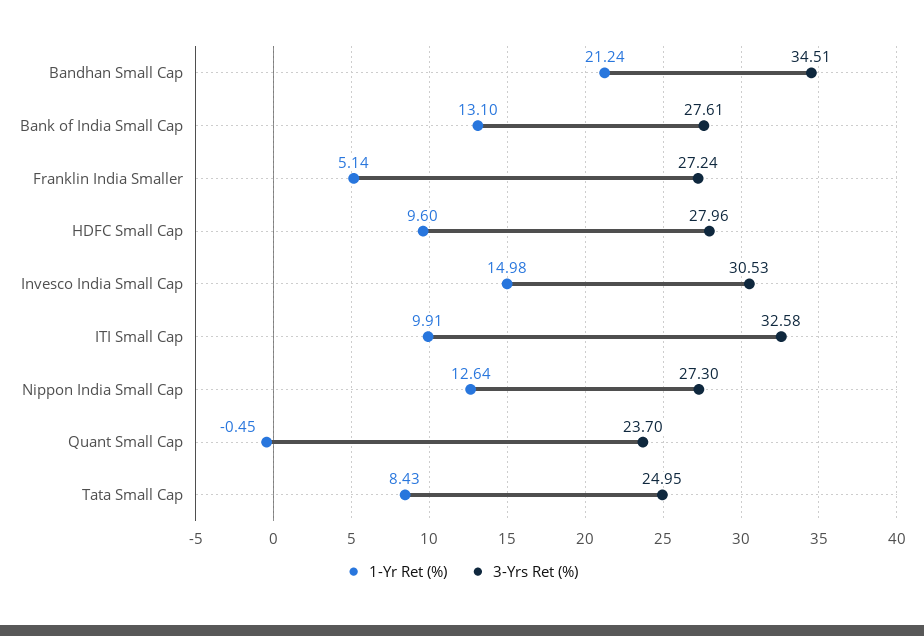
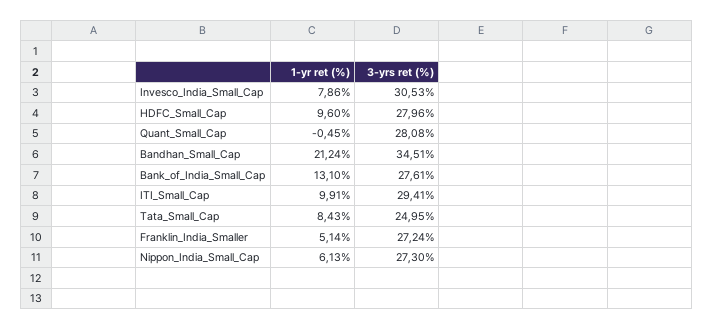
  {
    "1-Yr Ret (%)": {
      "Bandhan Small Cap": 21.24,
      "Bank of India Small Cap": 13.1,
      "Franklin India Smaller": 5.14,
      "HDFC Small Cap": 9.6,
-     "Invesco India Small Cap": 14.98,
+     "Invesco India Small Cap": 7.86,
      "ITI Small Cap": 9.91,
-     "Nippon India Small Cap": 12.64,
+     "Nippon India Small Cap": 6.13,
      "Quant Small Cap": -0.45,
      "Tata Small Cap": 8.43
    },
    "3-Yrs Ret (%)": {
      "Bandhan Small Cap": 34.51,
      "Bank of India Small Cap": 27.61,
      "Franklin India Smaller": 27.24,
      "HDFC Small Cap": 27.96,
      "Invesco India Small Cap": 30.53,
-     "ITI Small Cap": 32.58,
+     "ITI Small Cap": 29.41,
      "Nippon India Small Cap": 27.3,
-     "Quant Small Cap": 23.7,
+     "Quant Small Cap": 28.08,
      "Tata Small Cap": 24.95
    }
  }

